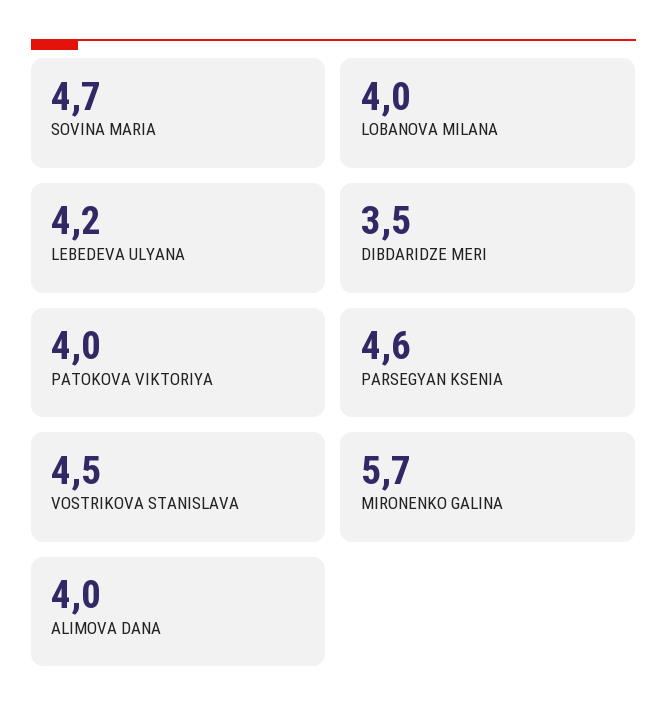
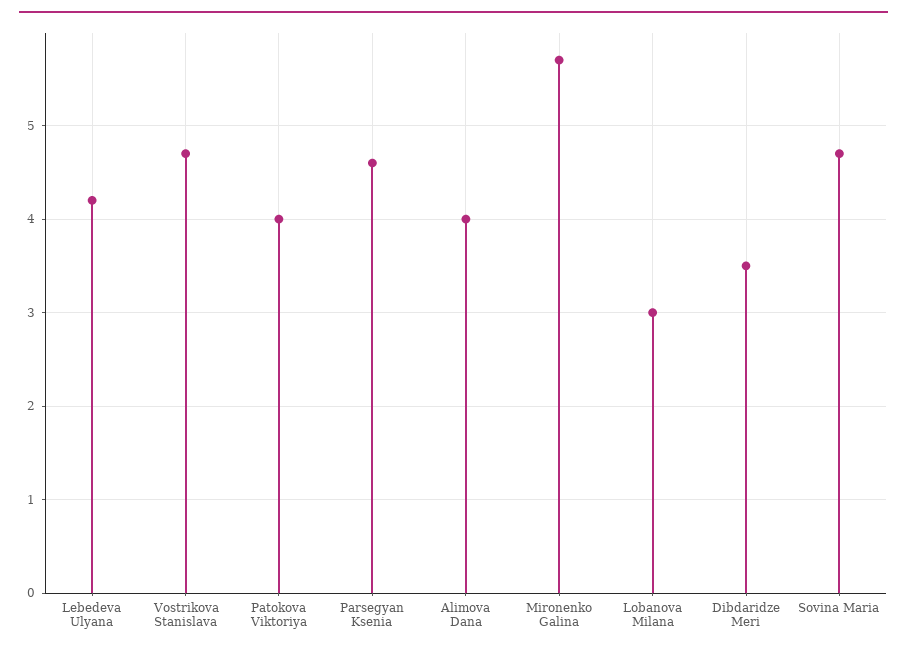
  {
    "SOVINA MARIA": 4.7,
-   "LOBANOVA MILANA": 4,
+   "LOBANOVA MILANA": 3,
    "LEBEDEVA ULYANA": 4.2,
    "DIBDARIDZE MERI": 3.5,
    "PATOKOVA VIKTORIYA": 4,
    "PARSEGYAN KSENIA": 4.6,
-   "VOSTRIKOVA STANISLAVA": 4.5,
+   "VOSTRIKOVA STANISLAVA": 4.7,
    "MIRONENKO GALINA": 5.7,
    "ALIMOVA DANA": 4
  }

